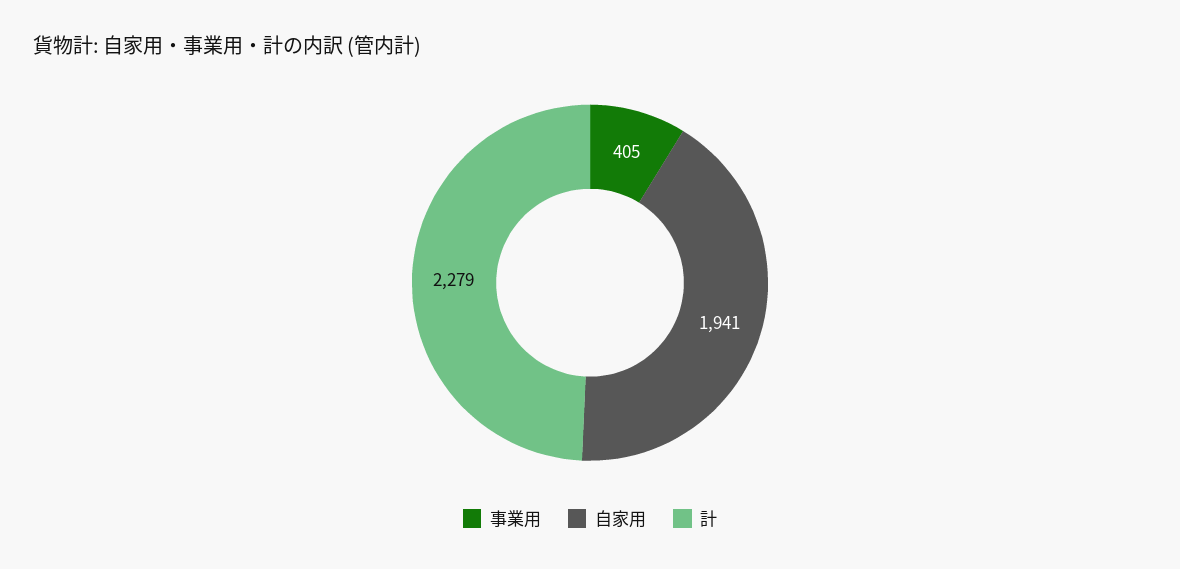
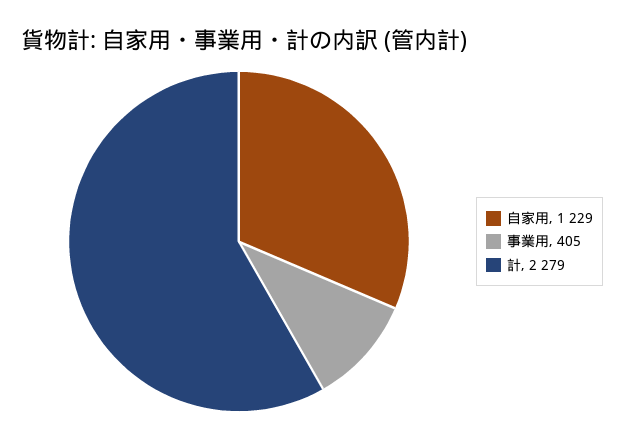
  {
    "事業用": 405,
-   "自家用": 1941,
+   "自家用": 1229,
    "計": 2279
  }

